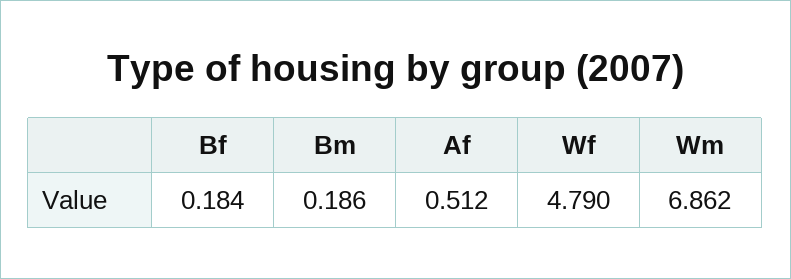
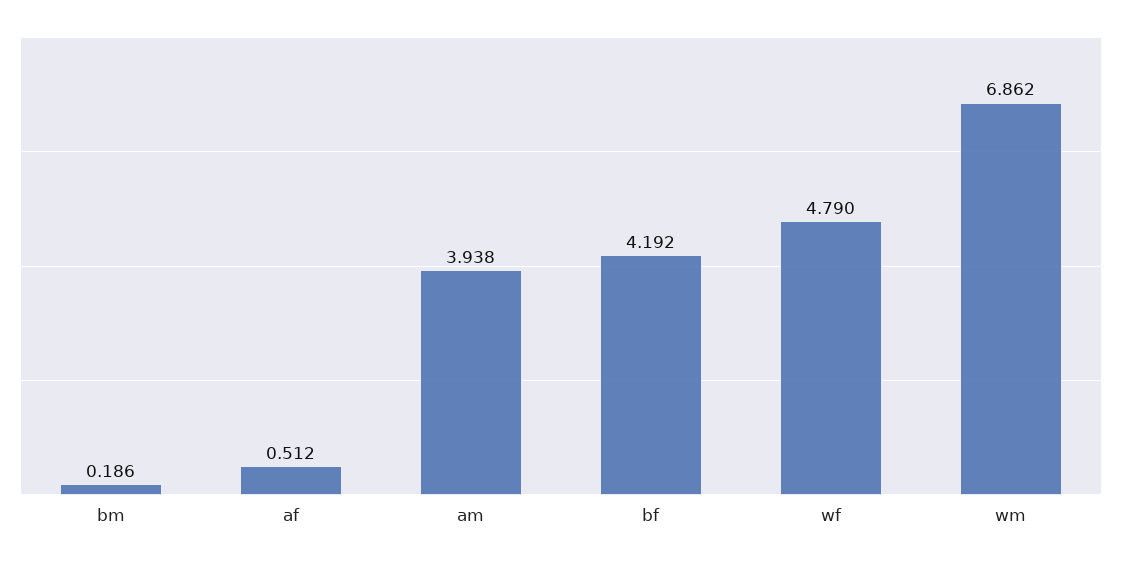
  {
-   "Bf": 0.184,
+   "Bf": 4.192,
    "Bm": 0.186,
    "Af": 0.512,
    "Wf": 4.79,
-   "Wm": 6.862
+   "Wm": 6.862,
+   "am": 3.938
  }

